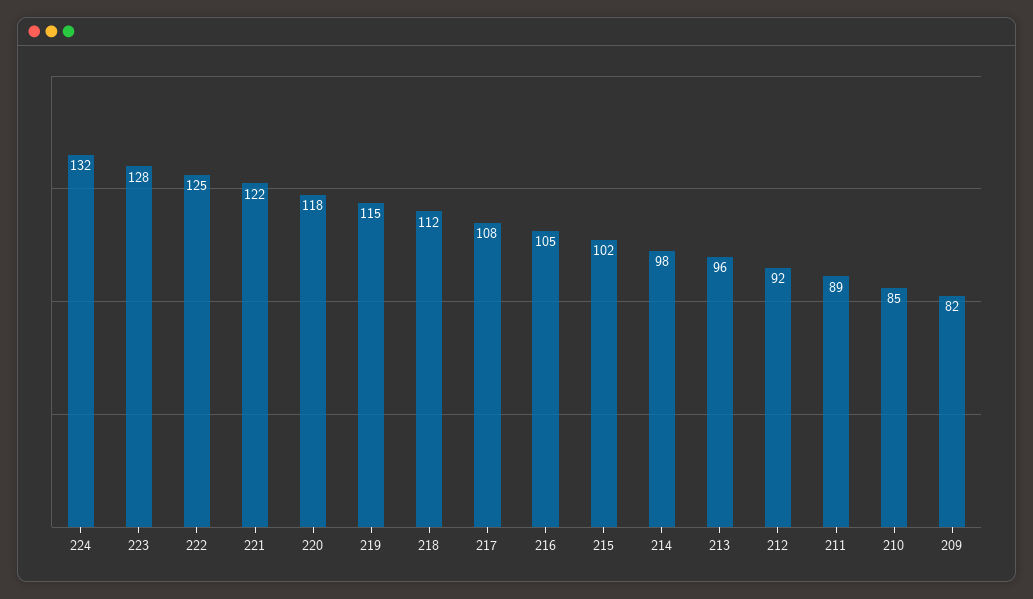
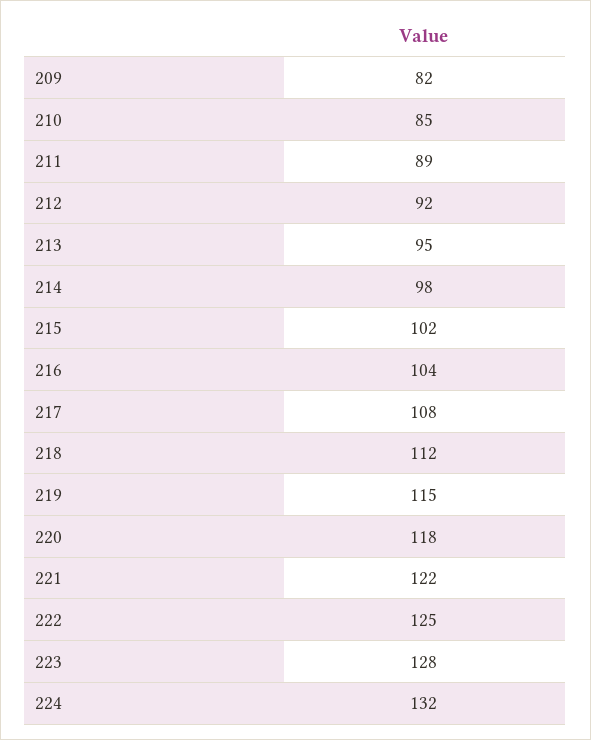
  {
    "224": 132,
    "223": 128,
    "222": 125,
    "221": 122,
    "220": 118,
    "219": 115,
    "218": 112,
    "217": 108,
-   "216": 105,
+   "216": 104,
    "215": 102,
    "214": 98,
-   "213": 96,
+   "213": 95,
    "212": 92,
    "211": 89,
    "210": 85,
    "209": 82
  }

